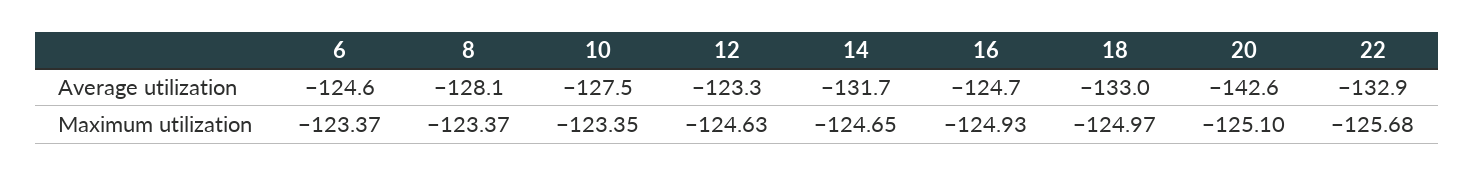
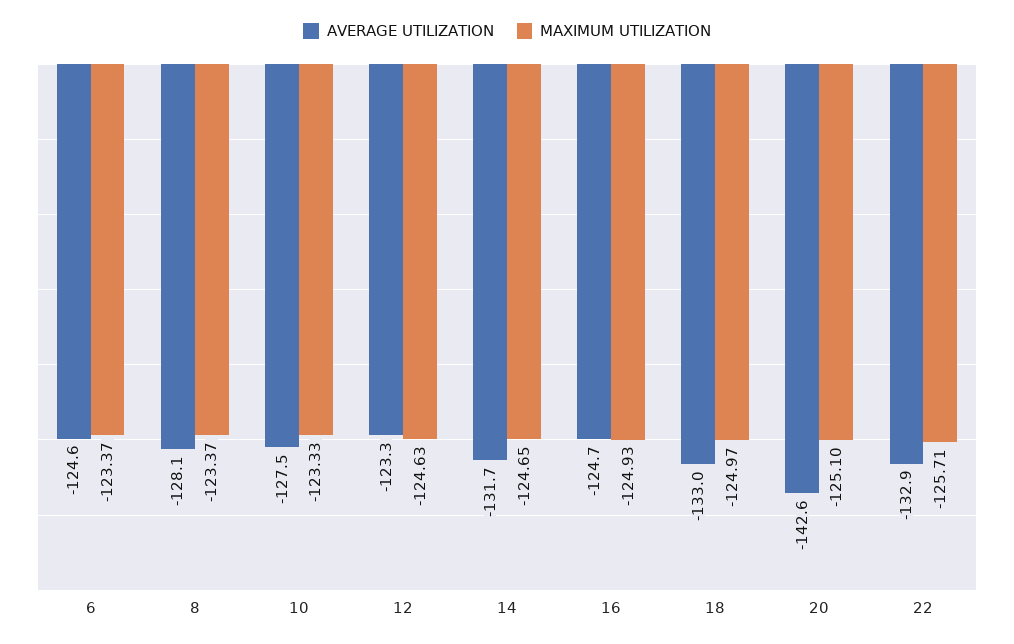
  {
    "Average utilization": {
      "6": -124.6,
      "8": -128.1,
      "10": -127.5,
      "12": -123.3,
      "14": -131.7,
      "16": -124.7,
      "18": -133,
      "20": -142.6,
      "22": -132.9
    },
    "Maximum utilization": {
      "6": -123.37,
      "8": -123.37,
-     "10": -123.35,
+     "10": -123.33,
      "12": -124.63,
      "14": -124.65,
      "16": -124.93,
      "18": -124.97,
      "20": -125.1,
-     "22": -125.68
+     "22": -125.71
    }
  }

